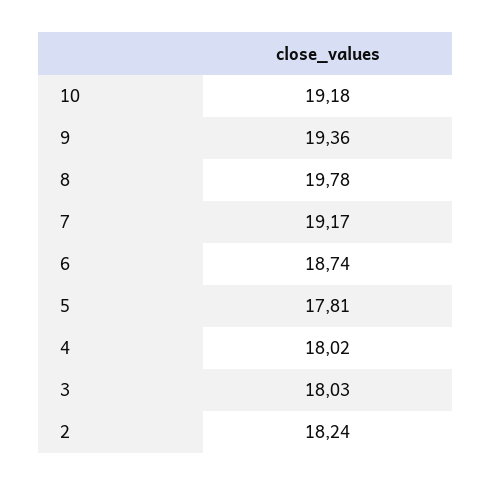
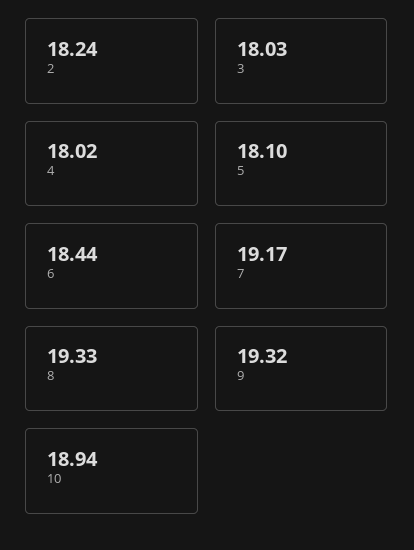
  {
-   "10": 19.18,
+   "10": 18.94,
-   "9": 19.36,
+   "9": 19.32,
-   "8": 19.78,
+   "8": 19.33,
    "7": 19.17,
-   "6": 18.74,
+   "6": 18.44,
-   "5": 17.81,
+   "5": 18.1,
    "4": 18.02,
    "3": 18.03,
    "2": 18.24
  }

